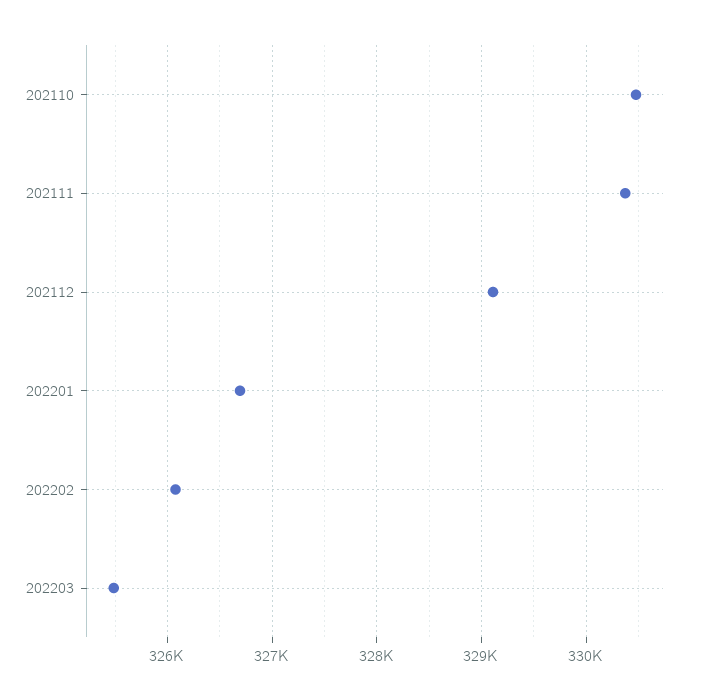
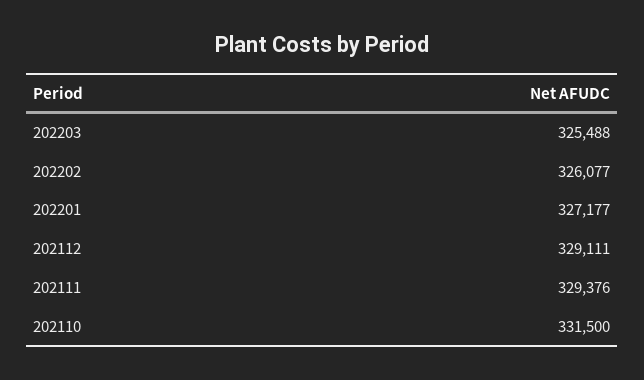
  {
-   "202110": 330500,
+   "202110": 331500,
-   "202111": 330400,
+   "202111": 329376,
    "202112": 329111,
-   "202201": 326700,
+   "202201": 327177,
    "202202": 326077,
    "202203": 325488
  }

